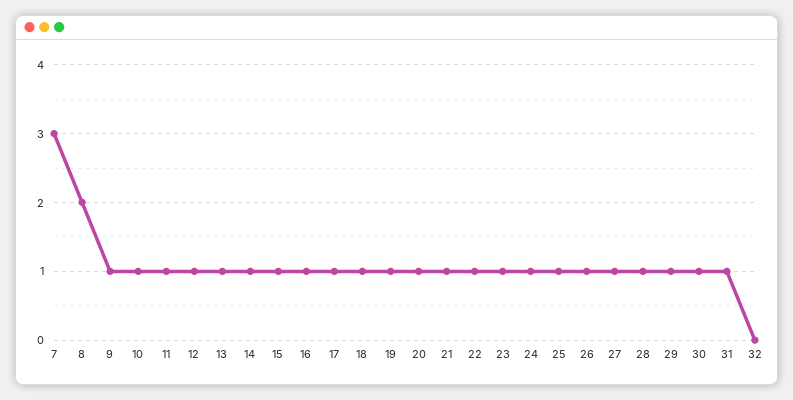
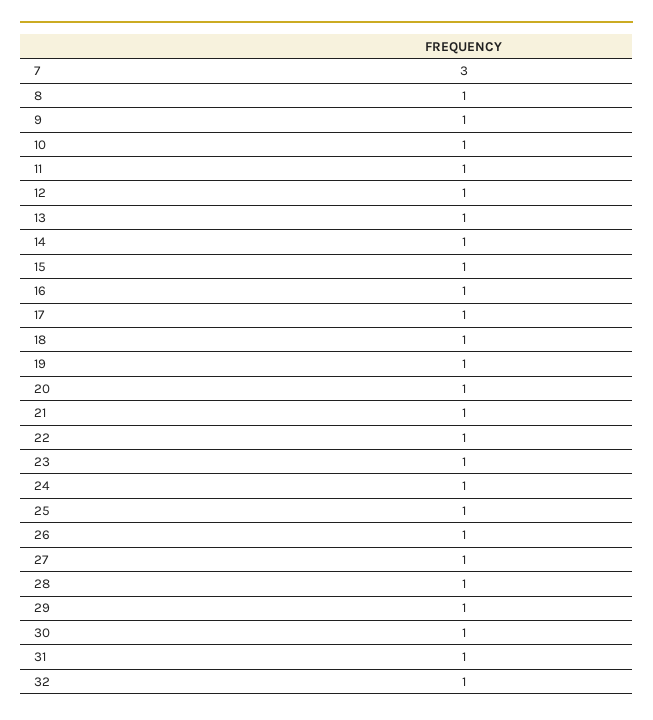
  {
    "7": 3,
-   "8": 2,
+   "8": 1,
    "9": 1,
    "10": 1,
    "11": 1,
    "12": 1,
    "13": 1,
    "14": 1,
    "15": 1,
    "16": 1,
    "17": 1,
    "18": 1,
    "19": 1,
    "20": 1,
    "21": 1,
    "22": 1,
    "23": 1,
    "24": 1,
    "25": 1,
    "26": 1,
    "27": 1,
    "28": 1,
    "29": 1,
    "30": 1,
    "31": 1,
-   "32": 0
+   "32": 1
  }

